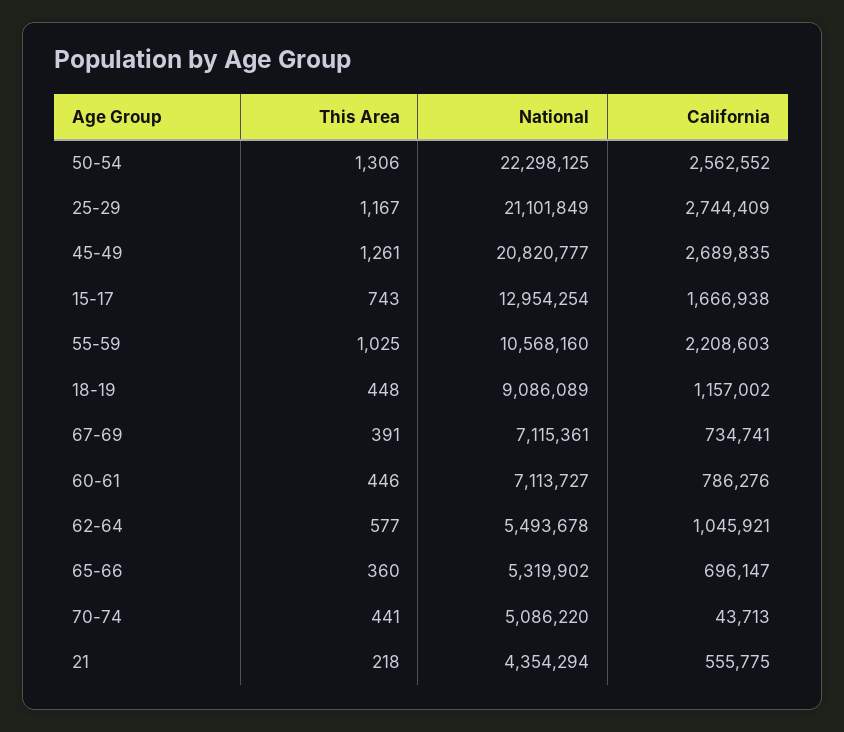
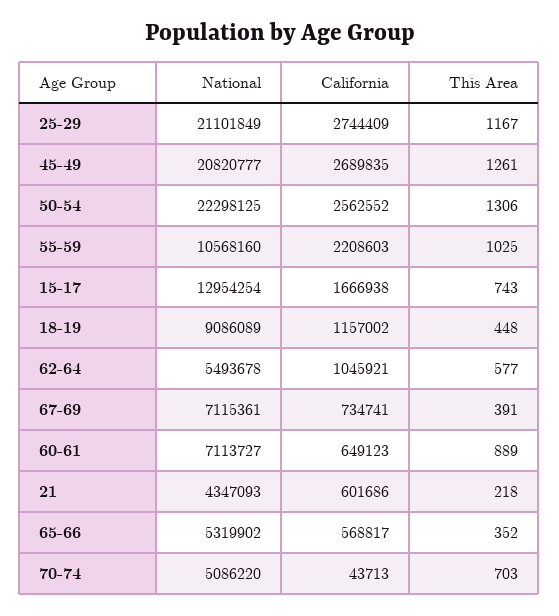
  {
    "This Area": {
      "50-54": 1306,
      "25-29": 1167,
      "45-49": 1261,
      "15-17": 743,
      "55-59": 1025,
      "18-19": 448,
      "67-69": 391,
-     "60-61": 446,
+     "60-61": 889,
      "62-64": 577,
-     "65-66": 360,
+     "65-66": 352,
-     "70-74": 441,
+     "70-74": 703,
      "21": 218
    },
    "National": {
      "50-54": 22298125,
      "25-29": 21101849,
      "45-49": 20820777,
      "15-17": 12954254,
      "55-59": 10568160,
      "18-19": 9086089,
      "67-69": 7115361,
      "60-61": 7113727,
      "62-64": 5493678,
      "65-66": 5319902,
      "70-74": 5086220,
-     "21": 4354294
+     "21": 4347093
    },
    "California": {
      "50-54": 2562552,
      "25-29": 2744409,
      "45-49": 2689835,
      "15-17": 1666938,
      "55-59": 2208603,
      "18-19": 1157002,
      "67-69": 734741,
-     "60-61": 786276,
+     "60-61": 649123,
      "62-64": 1045921,
-     "65-66": 696147,
+     "65-66": 568817,
      "70-74": 43713,
-     "21": 555775
+     "21": 601686
    }
  }

